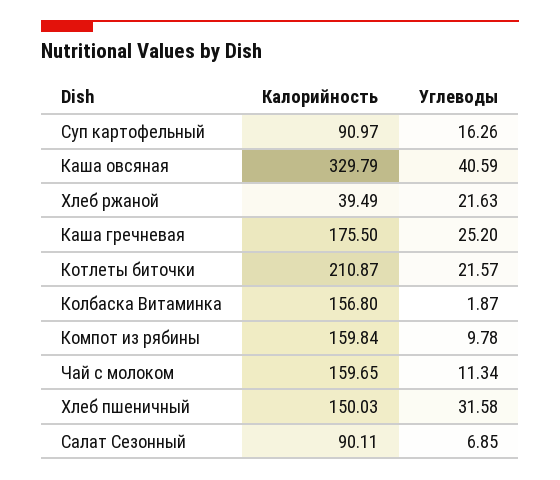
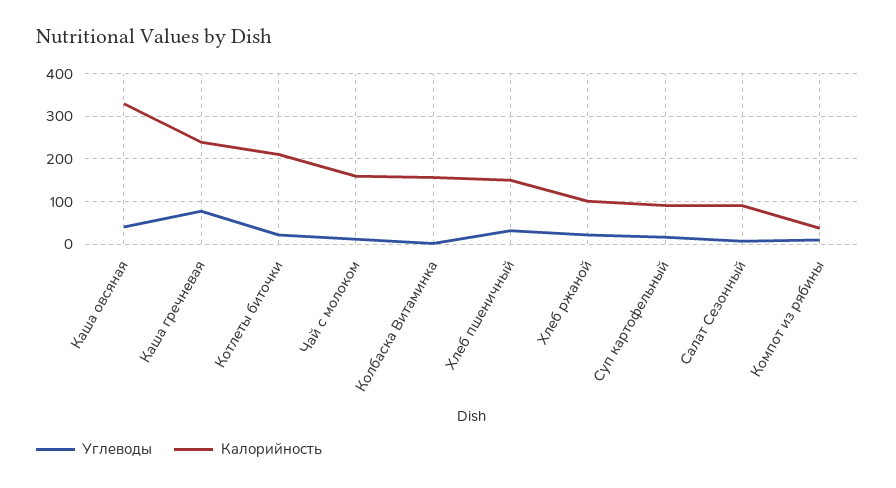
  {
    "Калорийность": {
      "Суп картофельный": 90.97,
      "Каша овсяная": 329.79,
-     "Хлеб ржаной": 39.49,
+     "Хлеб ржаной": 100,
-     "Каша гречневая": 175.5,
+     "Каша гречневая": 240,
      "Котлеты биточки": 210.87,
      "Колбаска Витаминка": 156.8,
-     "Компот из рябины": 159.84,
+     "Компот из рябины": 40,
      "Чай с молоком": 159.65,
      "Хлеб пшеничный": 150.03,
      "Салат Сезонный": 90.11
    },
    "Углеводы": {
      "Суп картофельный": 16.26,
      "Каша овсяная": 40.59,
      "Хлеб ржаной": 21.63,
-     "Каша гречневая": 25.2,
+     "Каша гречневая": 80,
      "Котлеты биточки": 21.57,
      "Колбаска Витаминка": 1.87,
      "Компот из рябины": 9.78,
      "Чай с молоком": 11.34,
      "Хлеб пшеничный": 31.58,
      "Салат Сезонный": 6.85
    }
  }

